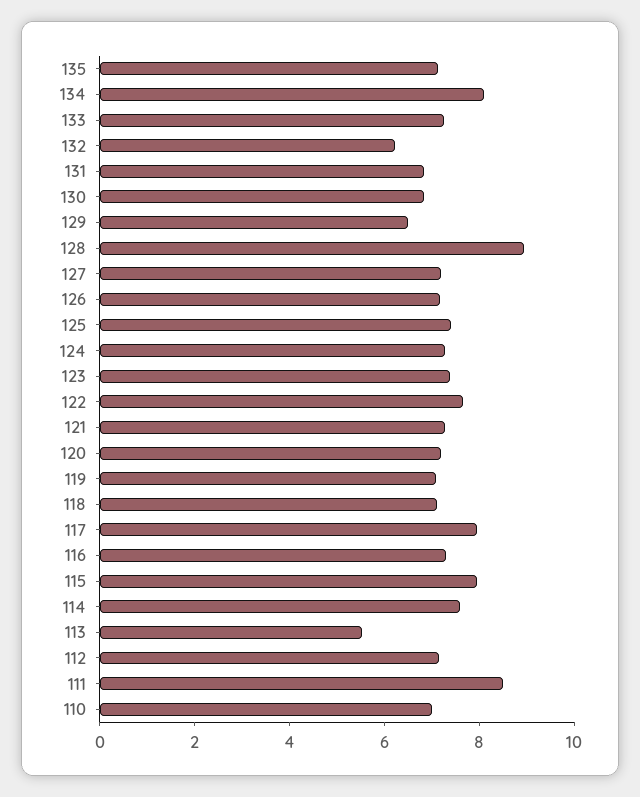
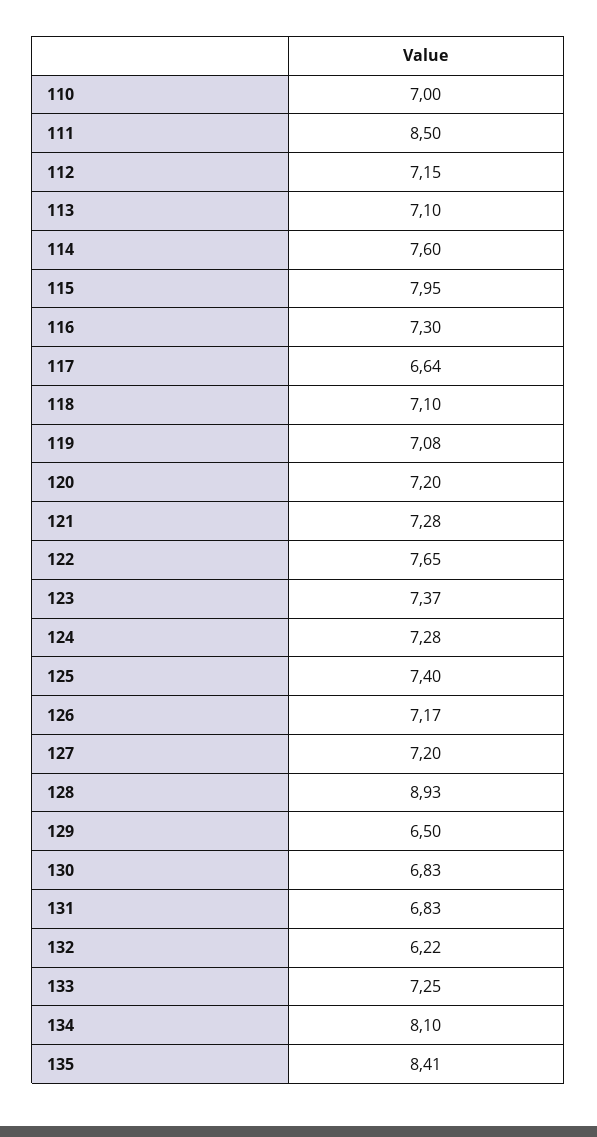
  {
-   "135": 7,
+   "135": 8.41,
    "134": 8.1,
    "133": 7.25,
    "132": 6.22,
    "131": 6.83,
    "130": 6.83,
    "129": 6.5,
    "128": 8.93,
    "127": 7.2,
    "126": 7.17,
    "125": 7.4,
    "124": 7.28,
    "123": 7.37,
    "122": 7.65,
    "121": 7.28,
    "120": 7.2,
    "119": 7.08,
    "118": 7.1,
-   "117": 8,
+   "117": 6.64,
    "116": 7.3,
    "115": 7.95,
    "114": 7.6,
-   "113": 5.5,
+   "113": 7.1,
    "112": 7.15,
    "111": 8.5,
    "110": 7
  }

